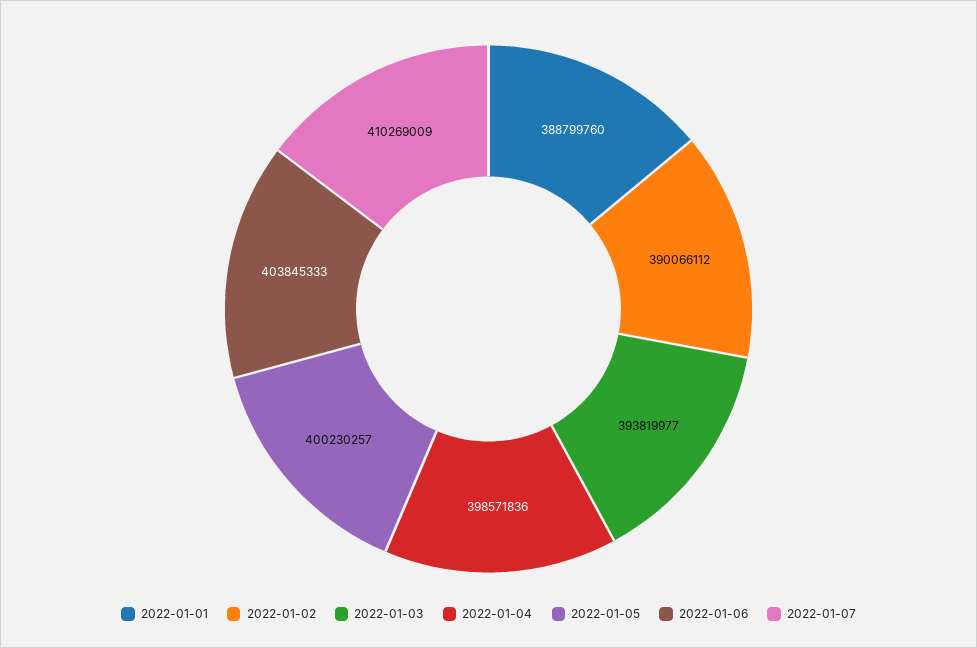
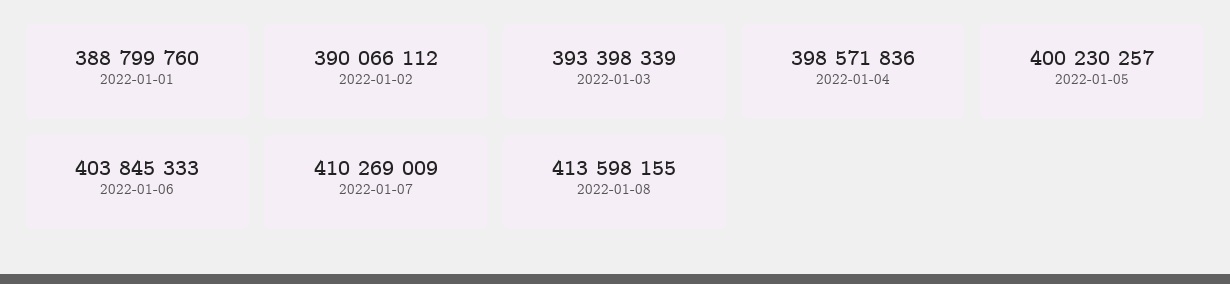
  {
    "2022-01-01": 388799760,
    "2022-01-02": 390066112,
-   "2022-01-03": 393819977,
+   "2022-01-03": 393398339,
    "2022-01-04": 398571836,
    "2022-01-05": 400230257,
    "2022-01-06": 403845333,
-   "2022-01-07": 410269009
+   "2022-01-07": 410269009,
+   "2022-01-08": 413598155
  }

